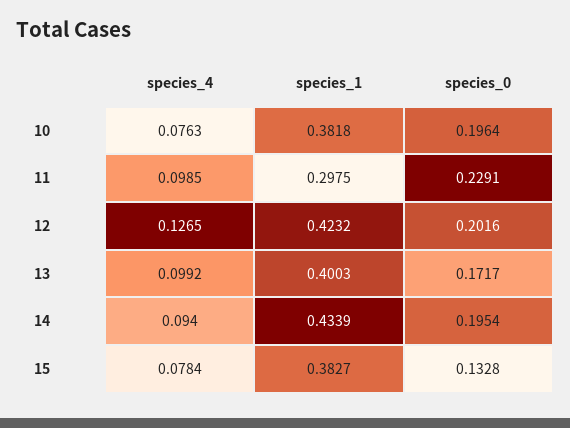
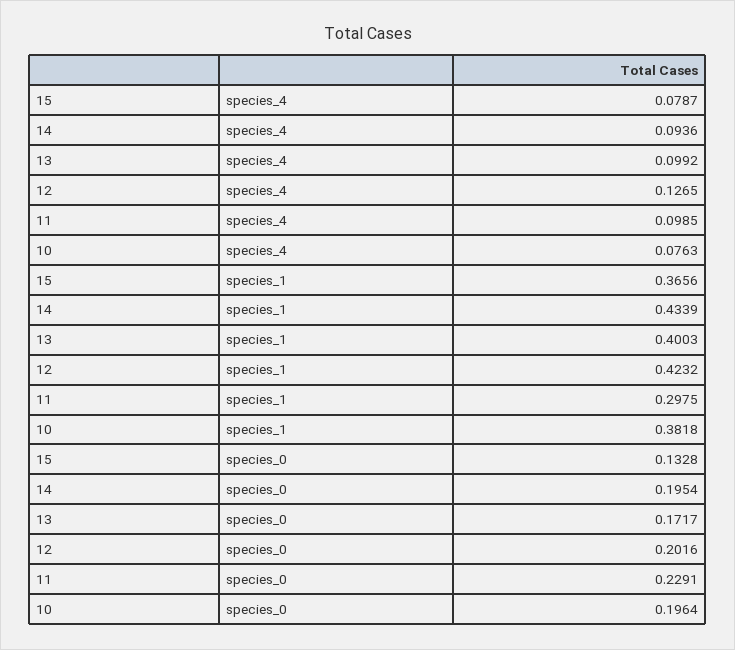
  {
    "species_4": {
      "10": 0.0763,
      "11": 0.0985,
      "12": 0.1265,
      "13": 0.0992,
-     "14": 0.094,
+     "14": 0.0936,
-     "15": 0.0784
+     "15": 0.0787
    },
    "species_1": {
      "10": 0.3818,
      "11": 0.2975,
      "12": 0.4232,
      "13": 0.4003,
      "14": 0.4339,
-     "15": 0.3827
+     "15": 0.3656
    },
    "species_0": {
      "10": 0.1964,
      "11": 0.2291,
      "12": 0.2016,
      "13": 0.1717,
      "14": 0.1954,
      "15": 0.1328
    }
  }

